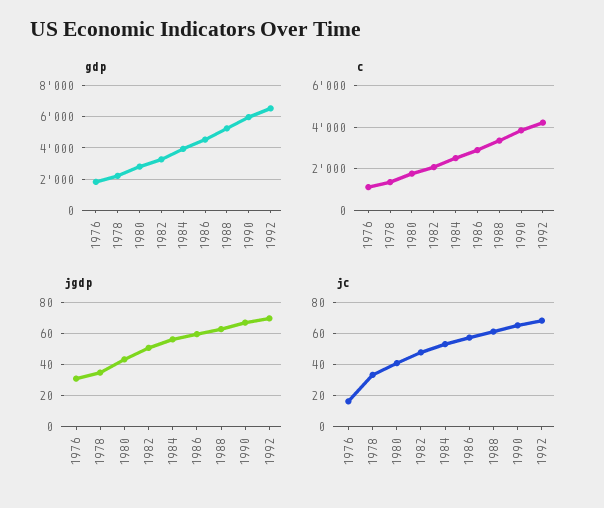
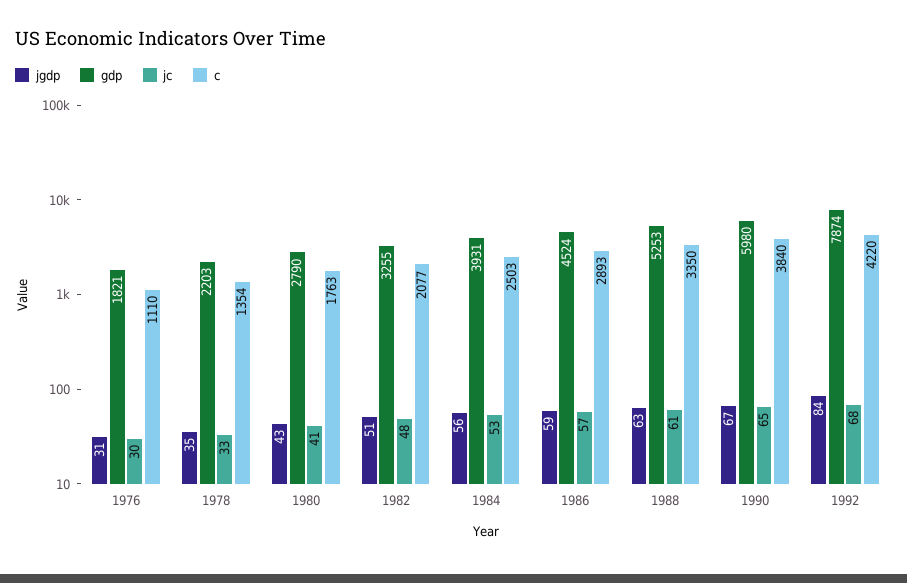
  {
    "gdp": {
      "1976": 1821,
      "1978": 2203,
      "1980": 2790,
      "1982": 3255,
      "1984": 3931,
      "1986": 4524,
      "1988": 5253,
      "1990": 5980,
-     "1992": 6500
+     "1992": 7874
    },
    "c": {
      "1976": 1110,
      "1978": 1354,
      "1980": 1763,
      "1982": 2077,
      "1984": 2503,
      "1986": 2893,
      "1988": 3350,
      "1990": 3840,
      "1992": 4220
    },
    "jgdp": {
      "1976": 31,
      "1978": 35,
      "1980": 43,
      "1982": 51,
      "1984": 56,
      "1986": 59,
      "1988": 63,
      "1990": 67,
-     "1992": 70
+     "1992": 84
    },
    "jc": {
-     "1976": 15,
+     "1976": 30,
      "1978": 33,
      "1980": 41,
      "1982": 48,
      "1984": 53,
      "1986": 57,
      "1988": 61,
      "1990": 65,
      "1992": 68
    }
  }

